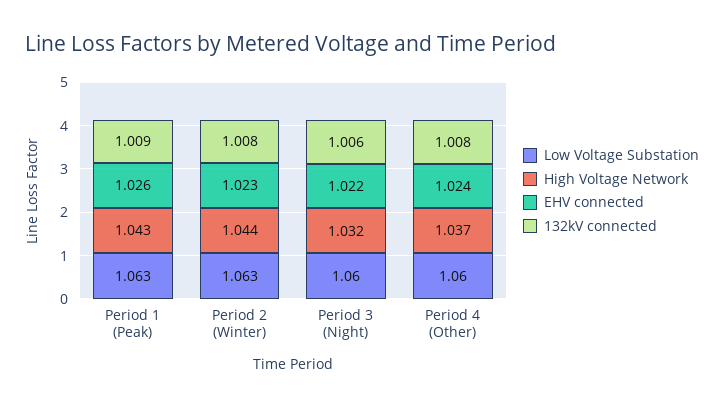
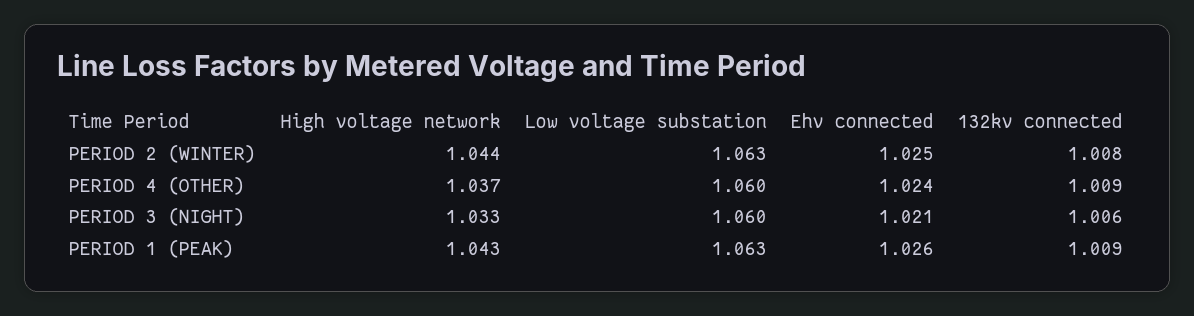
  {
    "Low Voltage Substation": {
      "Period 1 (Peak)": 1.063,
      "Period 2 (Winter)": 1.063,
      "Period 3 (Night)": 1.06,
      "Period 4 (Other)": 1.06
    },
    "High Voltage Network": {
      "Period 1 (Peak)": 1.043,
      "Period 2 (Winter)": 1.044,
-     "Period 3 (Night)": 1.032,
+     "Period 3 (Night)": 1.033,
      "Period 4 (Other)": 1.037
    },
    "EHV connected": {
      "Period 1 (Peak)": 1.026,
-     "Period 2 (Winter)": 1.023,
+     "Period 2 (Winter)": 1.025,
-     "Period 3 (Night)": 1.022,
+     "Period 3 (Night)": 1.021,
      "Period 4 (Other)": 1.024
    },
    "132kV connected": {
      "Period 1 (Peak)": 1.009,
      "Period 2 (Winter)": 1.008,
      "Period 3 (Night)": 1.006,
-     "Period 4 (Other)": 1.008
+     "Period 4 (Other)": 1.009
    }
  }

